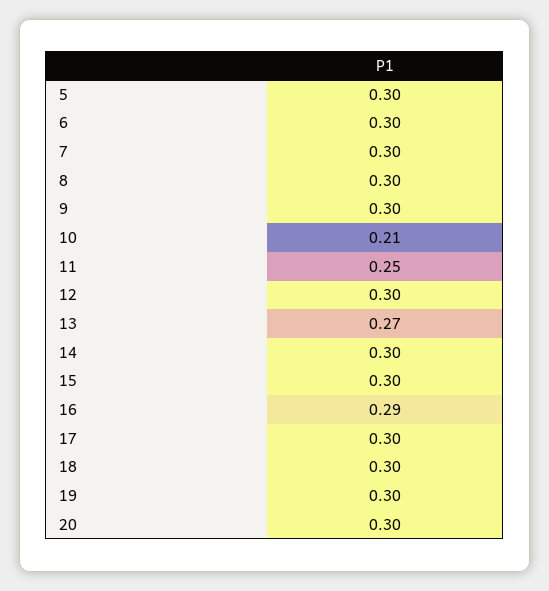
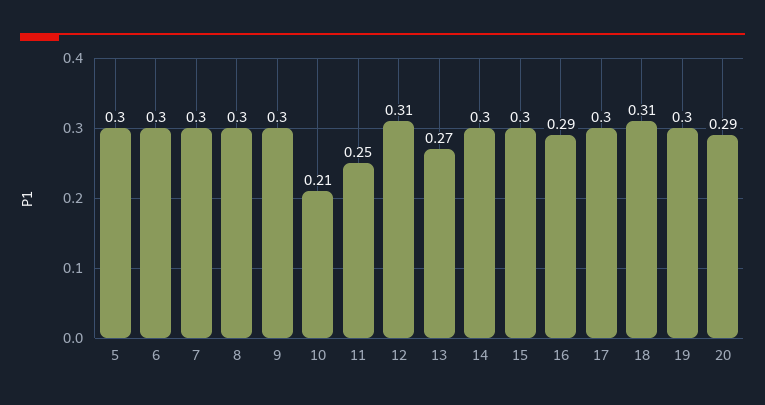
  {
    "5": 0.3,
    "6": 0.3,
    "7": 0.3,
    "8": 0.3,
    "9": 0.3,
    "10": 0.21,
    "11": 0.25,
-   "12": 0.3,
+   "12": 0.31,
    "13": 0.27,
    "14": 0.3,
    "15": 0.3,
    "16": 0.29,
    "17": 0.3,
-   "18": 0.3,
+   "18": 0.31,
    "19": 0.3,
-   "20": 0.3
+   "20": 0.29
  }

